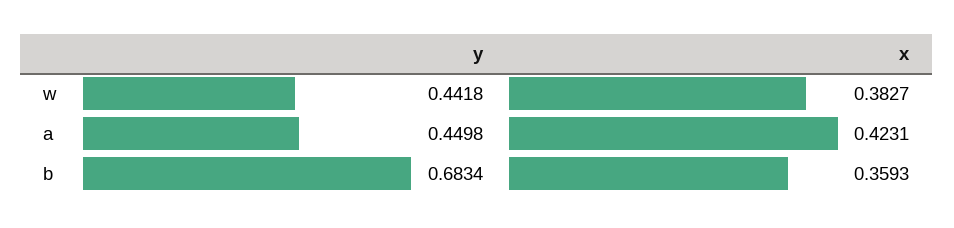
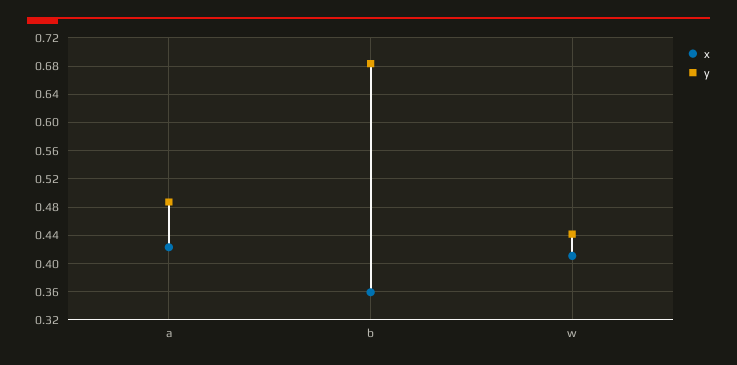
  {
    "y": {
      "w": 0.4418,
-     "a": 0.4498,
+     "a": 0.49,
      "b": 0.6834
    },
    "x": {
-     "w": 0.3827,
+     "w": 0.41,
      "a": 0.4231,
      "b": 0.3593
    }
  }

